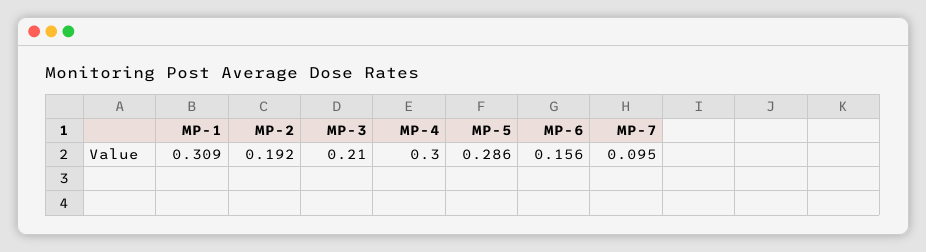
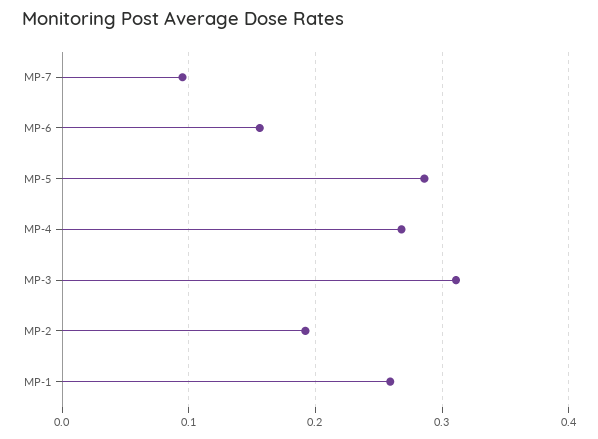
  {
-   "MP-1": 0.309,
+   "MP-1": 0.26,
    "MP-2": 0.192,
-   "MP-3": 0.21,
+   "MP-3": 0.31,
-   "MP-4": 0.3,
+   "MP-4": 0.27,
    "MP-5": 0.286,
    "MP-6": 0.156,
    "MP-7": 0.095
  }

